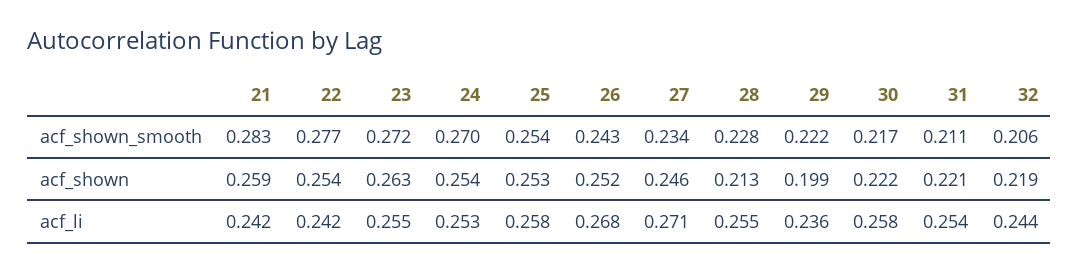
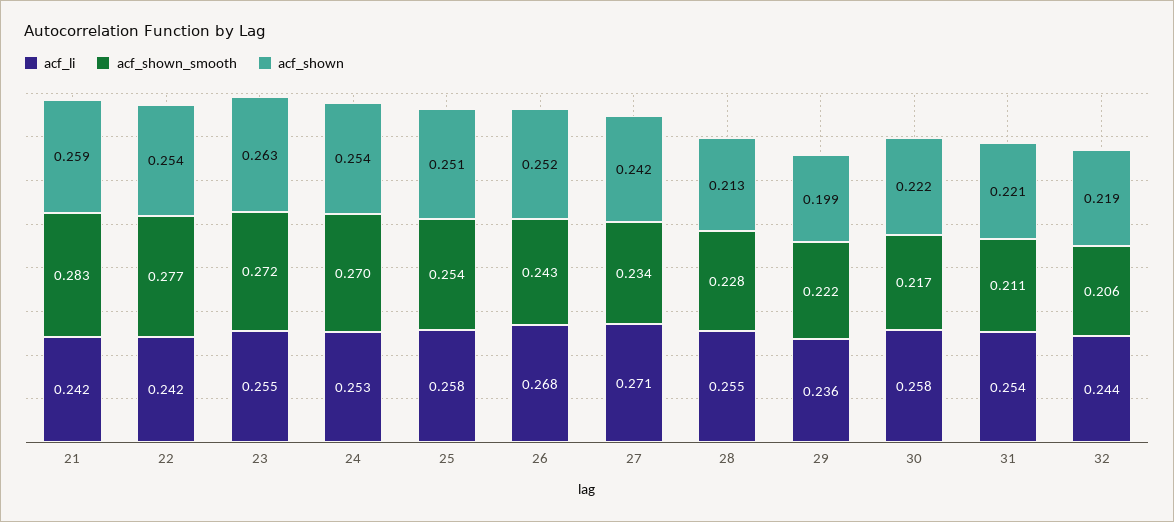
  {
    "acf_shown_smooth": {
      "21": 0.283,
      "22": 0.277,
      "23": 0.272,
      "24": 0.27,
      "25": 0.254,
      "26": 0.243,
      "27": 0.234,
      "28": 0.228,
      "29": 0.222,
      "30": 0.217,
      "31": 0.211,
      "32": 0.206
    },
    "acf_shown": {
      "21": 0.259,
      "22": 0.254,
      "23": 0.263,
      "24": 0.254,
-     "25": 0.253,
+     "25": 0.251,
      "26": 0.252,
-     "27": 0.246,
+     "27": 0.242,
      "28": 0.213,
      "29": 0.199,
      "30": 0.222,
      "31": 0.221,
      "32": 0.219
    },
    "acf_li": {
      "21": 0.242,
      "22": 0.242,
      "23": 0.255,
      "24": 0.253,
      "25": 0.258,
      "26": 0.268,
      "27": 0.271,
      "28": 0.255,
      "29": 0.236,
      "30": 0.258,
      "31": 0.254,
      "32": 0.244
    }
  }

